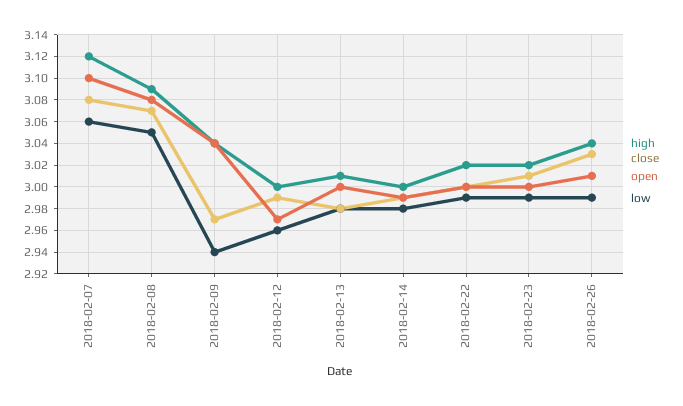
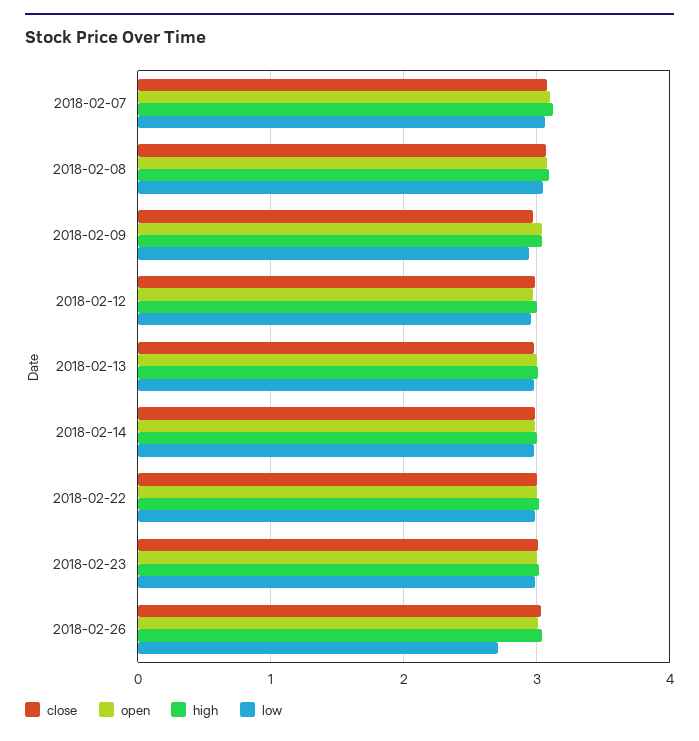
  {
    "high": {
      "2018-02-07": 3.12,
      "2018-02-08": 3.09,
      "2018-02-09": 3.04,
      "2018-02-12": 3,
      "2018-02-13": 3.01,
      "2018-02-14": 3,
      "2018-02-22": 3.02,
      "2018-02-23": 3.02,
      "2018-02-26": 3.04
    },
    "close": {
      "2018-02-07": 3.08,
      "2018-02-08": 3.07,
      "2018-02-09": 2.97,
      "2018-02-12": 2.99,
      "2018-02-13": 2.98,
      "2018-02-14": 2.99,
      "2018-02-22": 3,
      "2018-02-23": 3.01,
      "2018-02-26": 3.03
    },
    "open": {
      "2018-02-07": 3.1,
      "2018-02-08": 3.08,
      "2018-02-09": 3.04,
      "2018-02-12": 2.97,
      "2018-02-13": 3,
      "2018-02-14": 2.99,
      "2018-02-22": 3,
      "2018-02-23": 3,
      "2018-02-26": 3.01
    },
    "low": {
      "2018-02-07": 3.06,
      "2018-02-08": 3.05,
      "2018-02-09": 2.94,
      "2018-02-12": 2.96,
      "2018-02-13": 2.98,
      "2018-02-14": 2.98,
      "2018-02-22": 2.99,
      "2018-02-23": 2.99,
-     "2018-02-26": 2.99
+     "2018-02-26": 2.7
    }
  }

